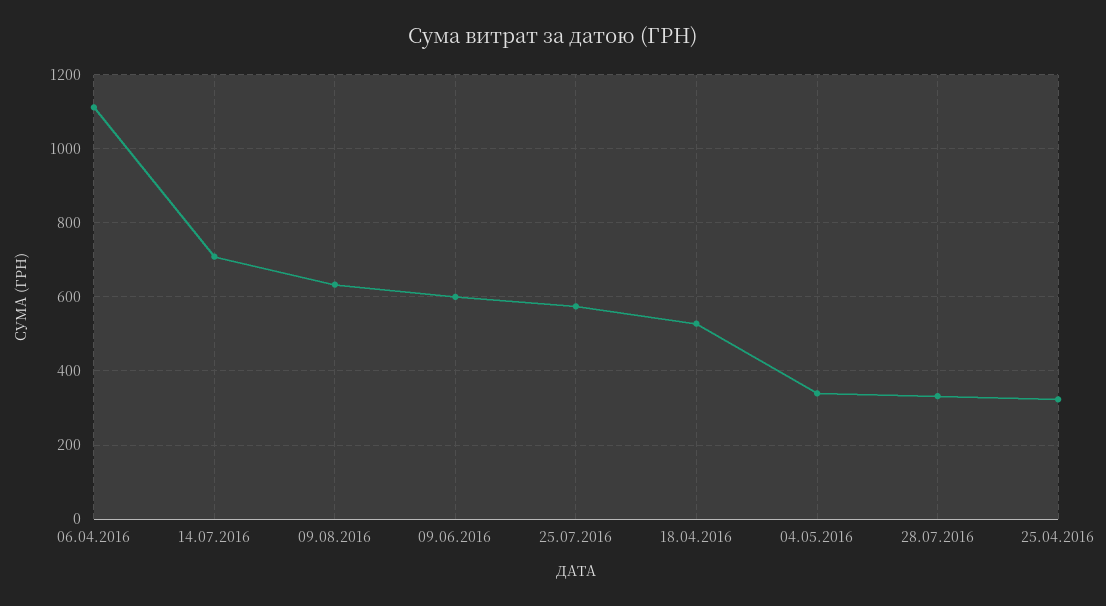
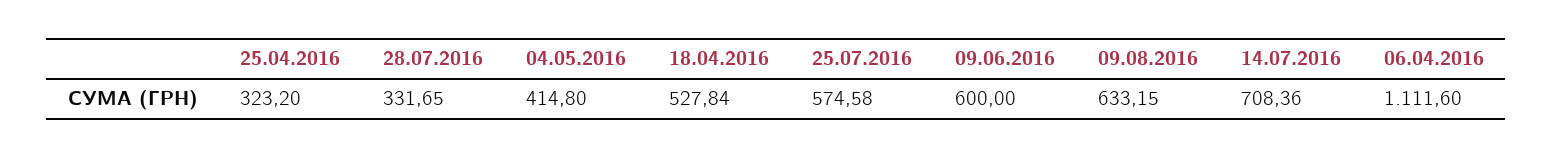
  {
    "06.04.2016": 1111.6,
    "14.07.2016": 708.36,
    "09.08.2016": 633.15,
    "09.06.2016": 600,
    "25.07.2016": 574.58,
    "18.04.2016": 527.84,
-   "04.05.2016": 340,
+   "04.05.2016": 414.8,
    "28.07.2016": 331.65,
    "25.04.2016": 323.2
  }

